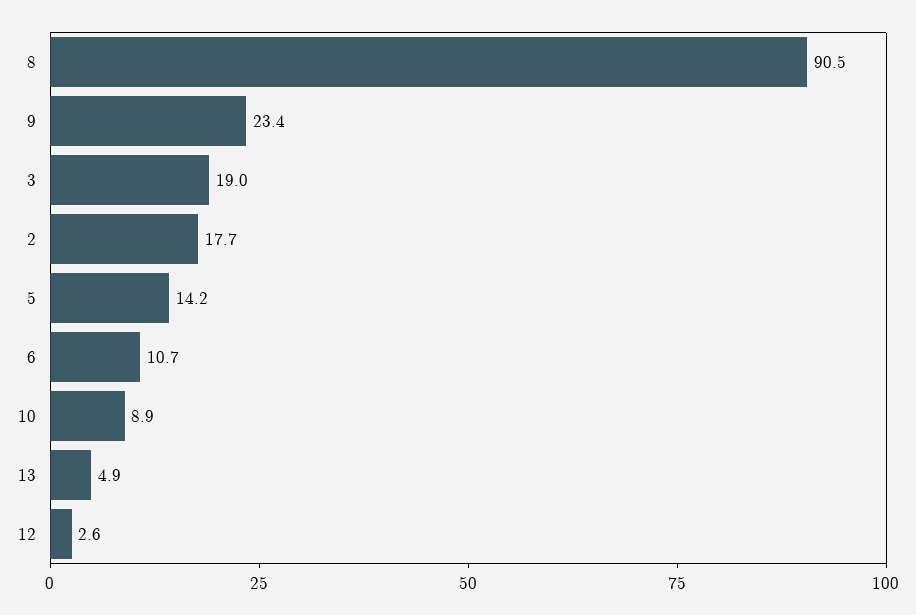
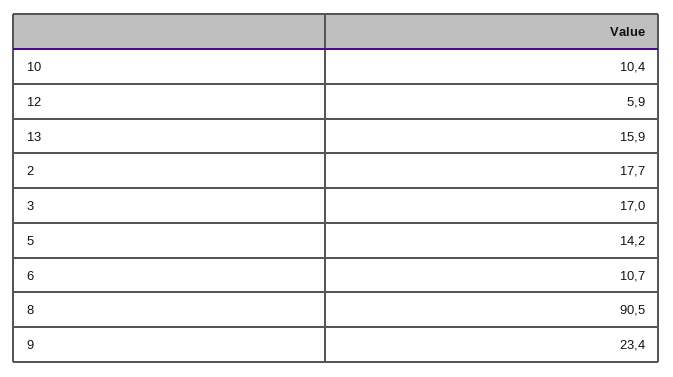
  {
    "8": 90.5,
    "9": 23.4,
-   "3": 19,
+   "3": 17,
    "2": 17.7,
    "5": 14.2,
    "6": 10.7,
-   "10": 8.9,
+   "10": 10.4,
-   "13": 4.9,
+   "13": 15.9,
-   "12": 2.6
+   "12": 5.9
  }

